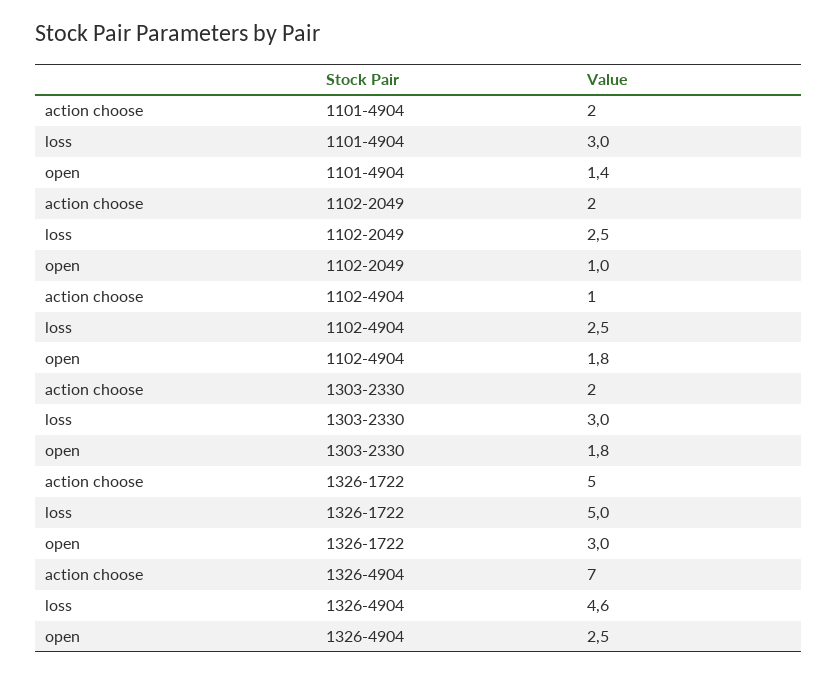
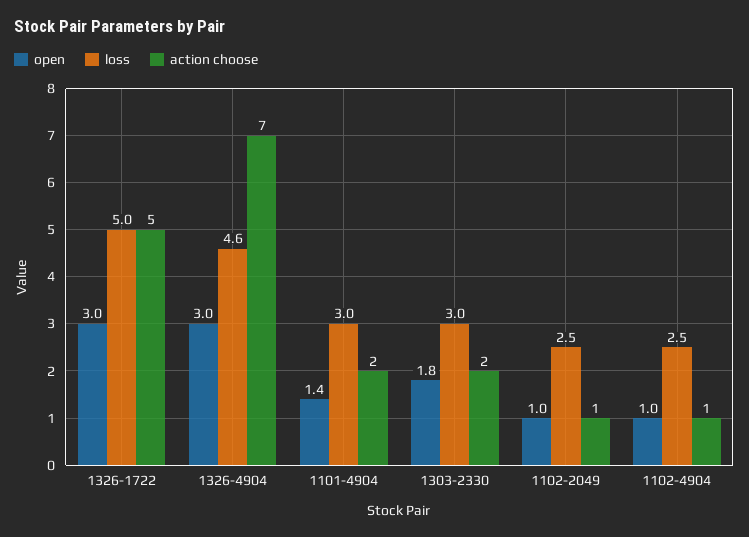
  {
    "action choose": {
      "1101-4904": 2,
-     "1102-2049": 2,
+     "1102-2049": 1,
      "1102-4904": 1,
      "1303-2330": 2,
      "1326-1722": 5,
      "1326-4904": 7
    },
    "loss": {
      "1101-4904": 3,
      "1102-2049": 2.5,
      "1102-4904": 2.5,
      "1303-2330": 3,
      "1326-1722": 5,
      "1326-4904": 4.6
    },
    "open": {
      "1101-4904": 1.4,
      "1102-2049": 1,
-     "1102-4904": 1.8,
+     "1102-4904": 1,
      "1303-2330": 1.8,
      "1326-1722": 3,
-     "1326-4904": 2.5
+     "1326-4904": 3
    }
  }

